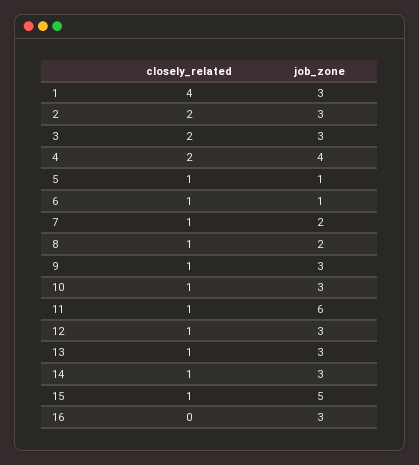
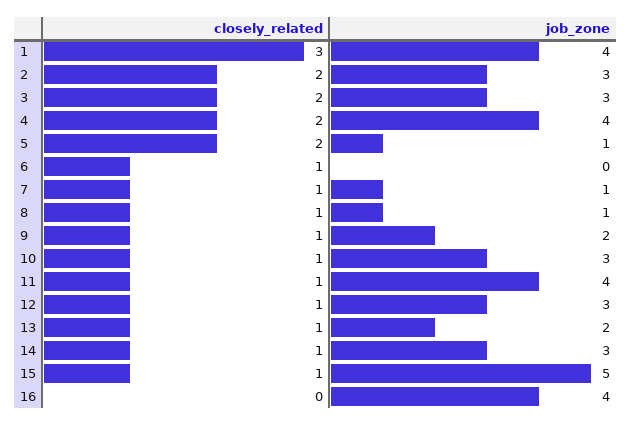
  {
    "closely_related": {
-     "1": 4,
+     "1": 3,
      "2": 2,
      "3": 2,
      "4": 2,
-     "5": 1,
+     "5": 2,
      "6": 1,
      "7": 1,
      "8": 1,
      "9": 1,
      "10": 1,
      "11": 1,
      "12": 1,
      "13": 1,
      "14": 1,
      "15": 1,
      "16": 0
    },
    "job_zone": {
-     "1": 3,
+     "1": 4,
      "2": 3,
      "3": 3,
      "4": 4,
      "5": 1,
-     "6": 1,
+     "6": 0,
-     "7": 2,
+     "7": 1,
-     "8": 2,
+     "8": 1,
-     "9": 3,
+     "9": 2,
      "10": 3,
-     "11": 6,
+     "11": 4,
      "12": 3,
-     "13": 3,
+     "13": 2,
      "14": 3,
      "15": 5,
-     "16": 3
+     "16": 4
    }
  }

